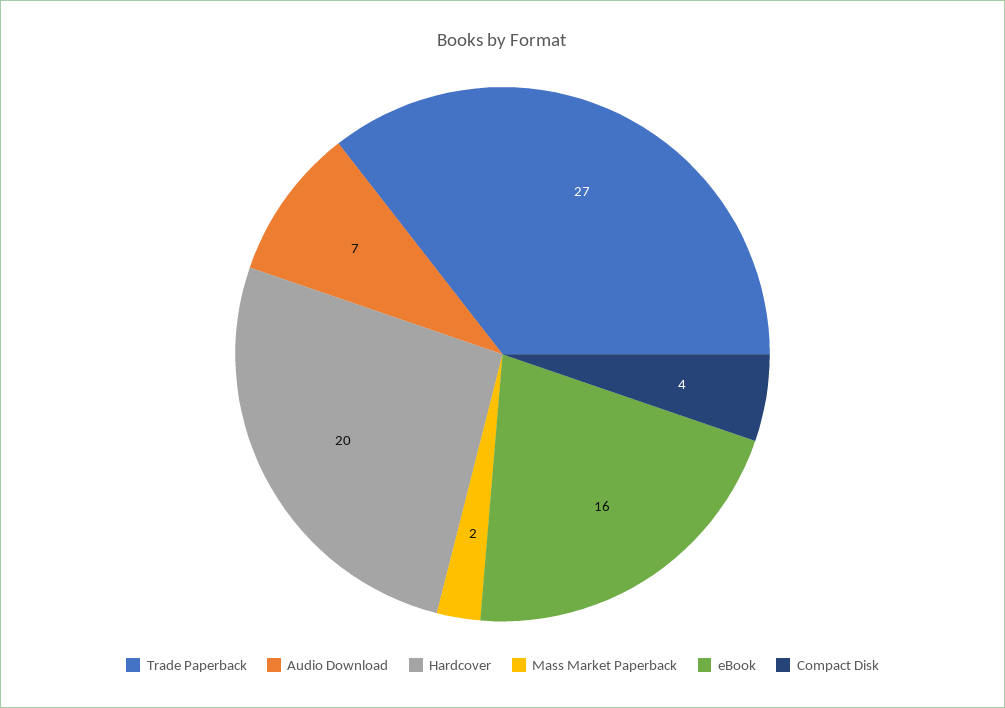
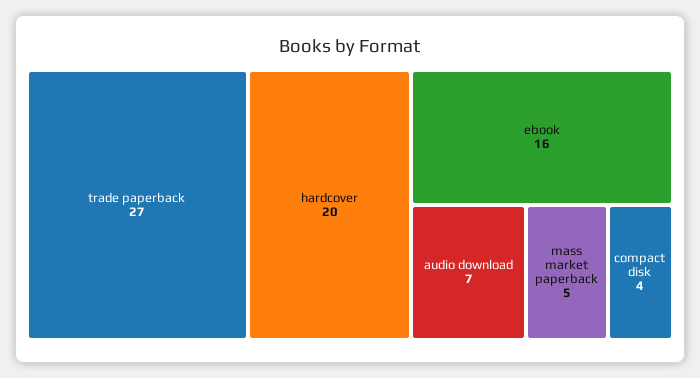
  {
    "Trade Paperback": 27,
    "Audio Download": 7,
    "Hardcover": 20,
-   "Mass Market Paperback": 2,
+   "Mass Market Paperback": 5,
    "eBook": 16,
    "Compact Disk": 4
  }

